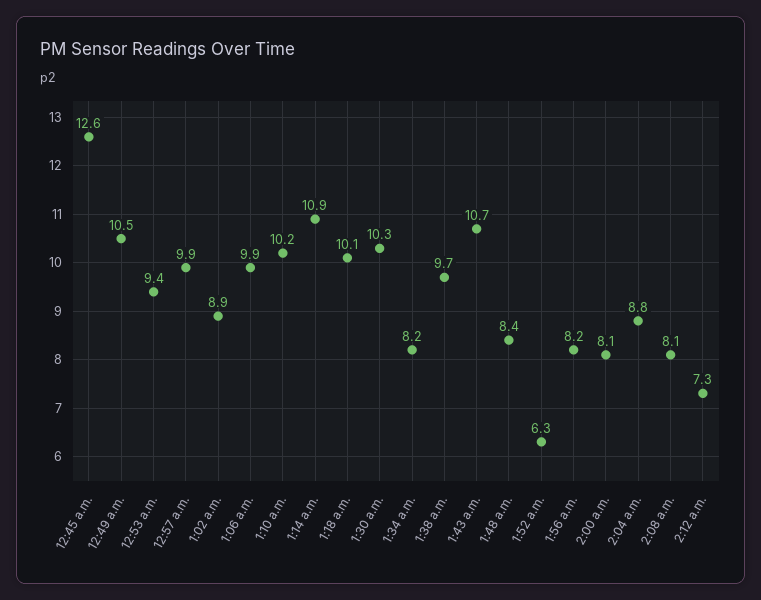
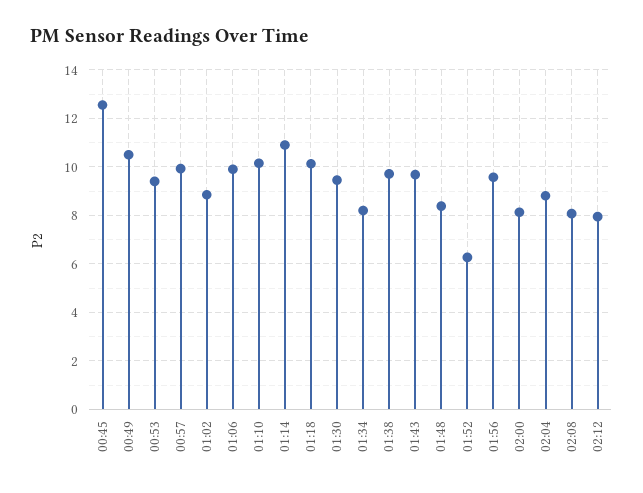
  {
    "12:45 a.m.": 12.6,
    "12:49 a.m.": 10.5,
    "12:53 a.m.": 9.4,
    "12:57 a.m.": 9.9,
    "1:02 a.m.": 8.9,
    "1:06 a.m.": 9.9,
    "1:10 a.m.": 10.2,
    "1:14 a.m.": 10.9,
    "1:18 a.m.": 10.1,
-   "1:30 a.m.": 10.3,
+   "1:30 a.m.": 9.5,
    "1:34 a.m.": 8.2,
    "1:38 a.m.": 9.7,
-   "1:43 a.m.": 10.7,
+   "1:43 a.m.": 9.75,
    "1:48 a.m.": 8.4,
    "1:52 a.m.": 6.3,
-   "1:56 a.m.": 8.2,
+   "1:56 a.m.": 9.5,
    "2:00 a.m.": 8.1,
    "2:04 a.m.": 8.8,
    "2:08 a.m.": 8.1,
-   "2:12 a.m.": 7.3
+   "2:12 a.m.": 8
  }

